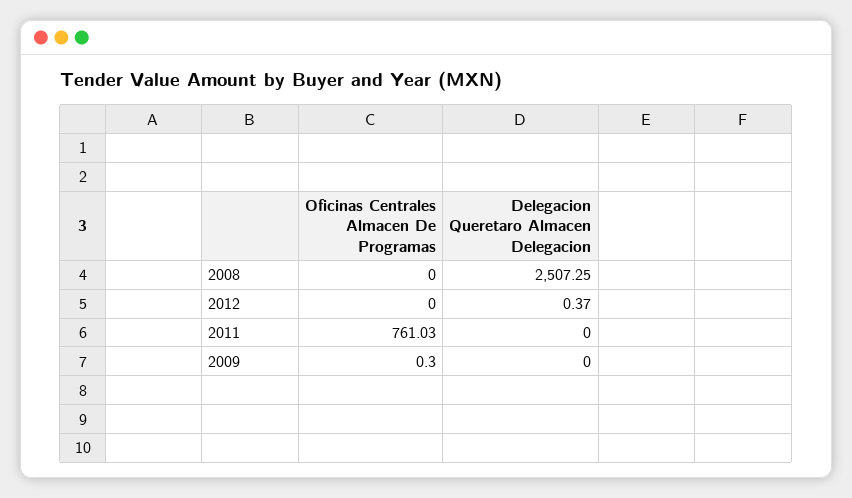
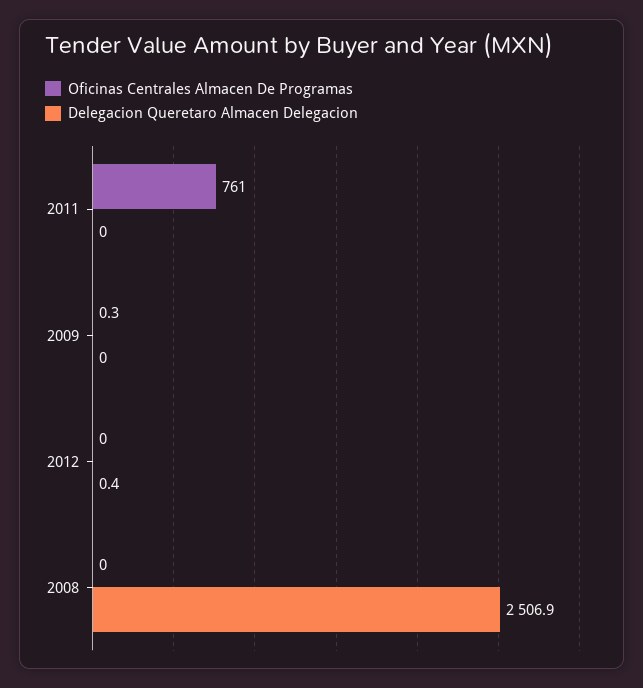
  {
    "Oficinas Centrales Almacen De Programas": {
      "2008": 0,
      "2012": 0,
      "2011": 761.03,
      "2009": 0.3
    },
    "Delegacion Queretaro Almacen Delegacion": {
-     "2008": 2507.25,
+     "2008": 2506.9,
      "2012": 0.37,
      "2011": 0,
      "2009": 0
    }
  }

